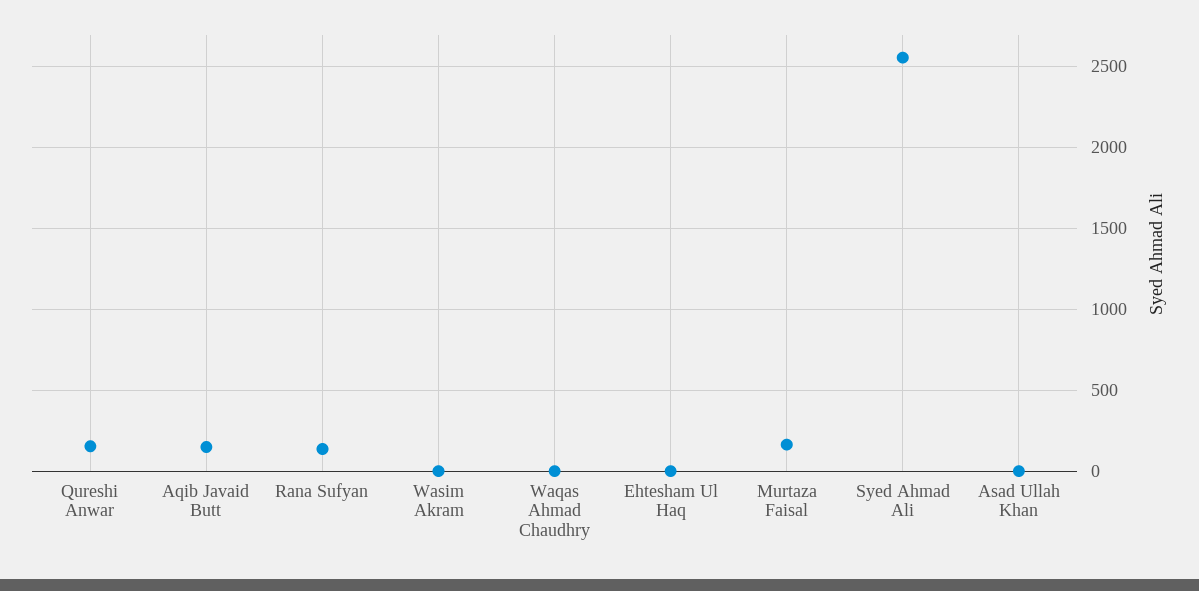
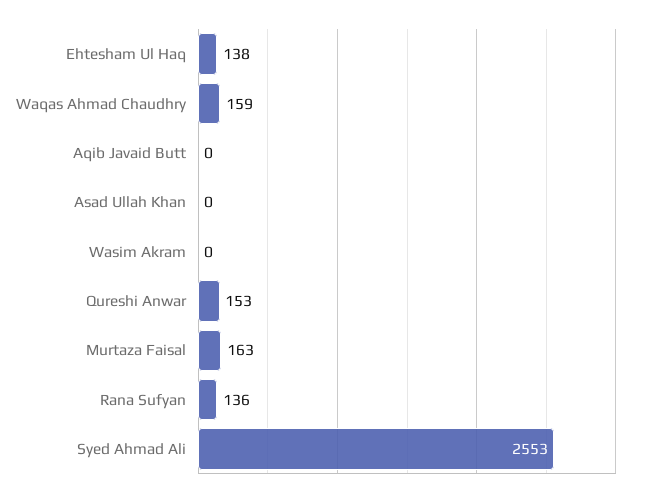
  {
    "Qureshi Anwar": 153,
-   "Aqib Javaid Butt": 150,
+   "Aqib Javaid Butt": 0,
    "Rana Sufyan": 136,
    "Wasim Akram": 0,
-   "Waqas Ahmad Chaudhry": 0,
+   "Waqas Ahmad Chaudhry": 159,
-   "Ehtesham Ul Haq": 0,
+   "Ehtesham Ul Haq": 138,
    "Murtaza Faisal": 163,
    "Syed Ahmad Ali": 2553,
    "Asad Ullah Khan": 0
  }

